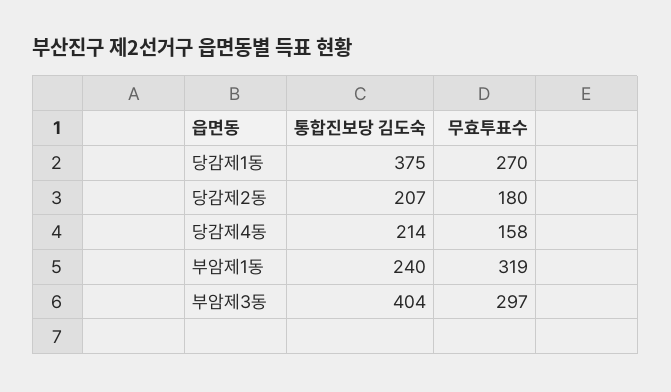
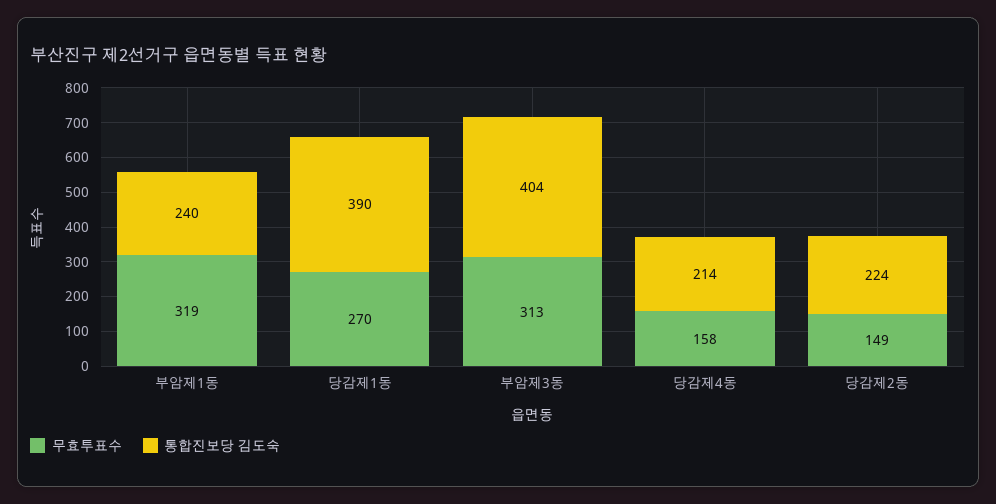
  {
    "통합진보당 김도숙": {
-     "당감제1동": 375,
+     "당감제1동": 390,
-     "당감제2동": 207,
+     "당감제2동": 224,
      "당감제4동": 214,
      "부암제1동": 240,
      "부암제3동": 404
    },
    "무효투표수": {
      "당감제1동": 270,
-     "당감제2동": 180,
+     "당감제2동": 149,
      "당감제4동": 158,
      "부암제1동": 319,
-     "부암제3동": 297
+     "부암제3동": 313
    }
  }

